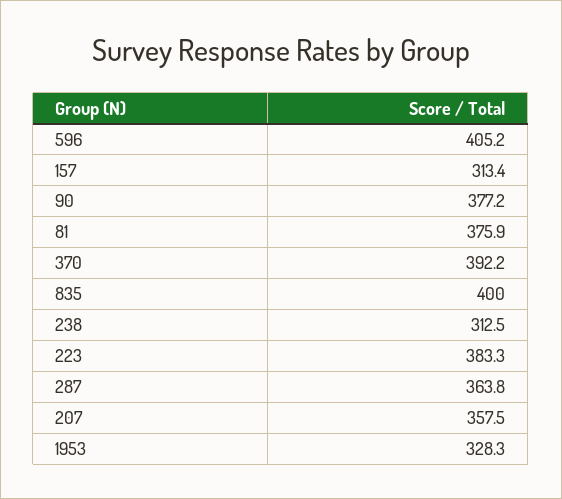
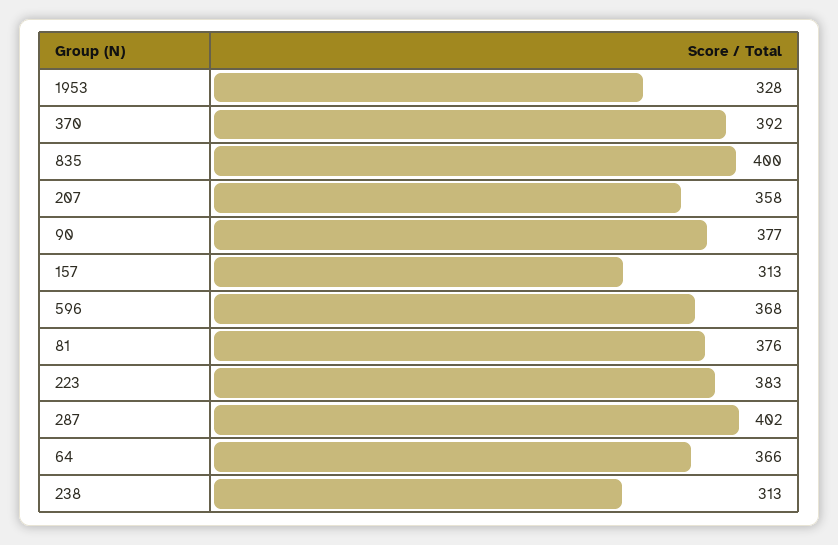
  {
-   "596": 405.2,
+   "596": 368,
    "157": 313.4,
    "90": 377.2,
    "81": 375.9,
    "370": 392.2,
    "835": 400,
    "238": 312.5,
    "223": 383.3,
-   "287": 363.8,
+   "287": 402,
    "207": 357.5,
-   "1953": 328.3
+   "1953": 328.3,
+   "64": 366
  }

